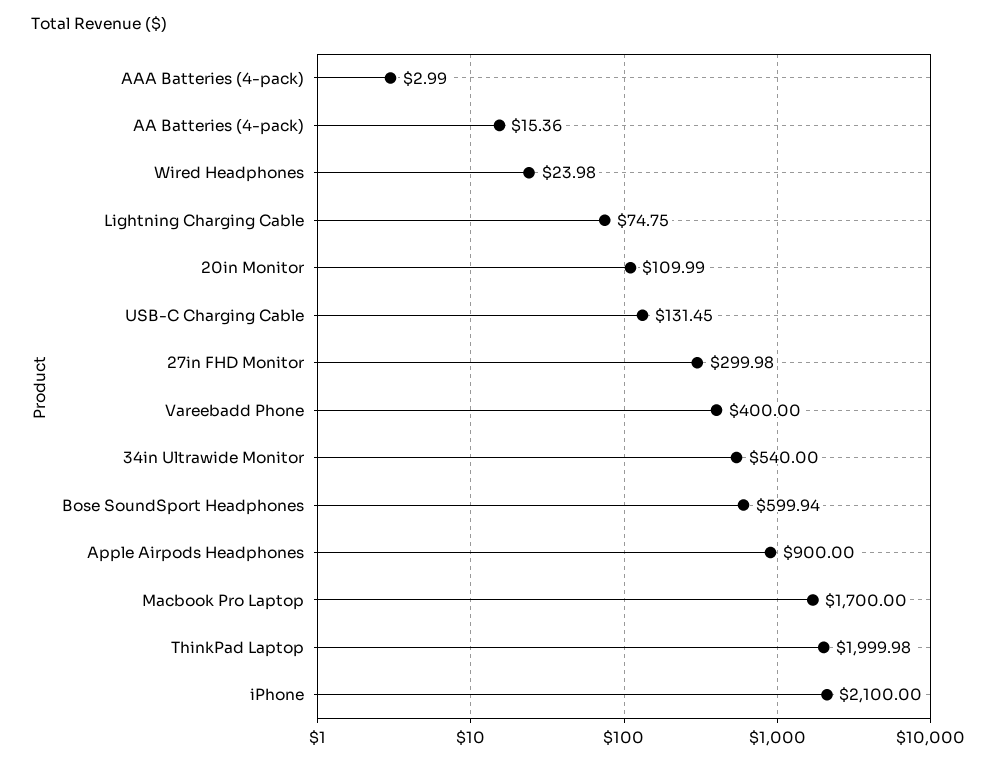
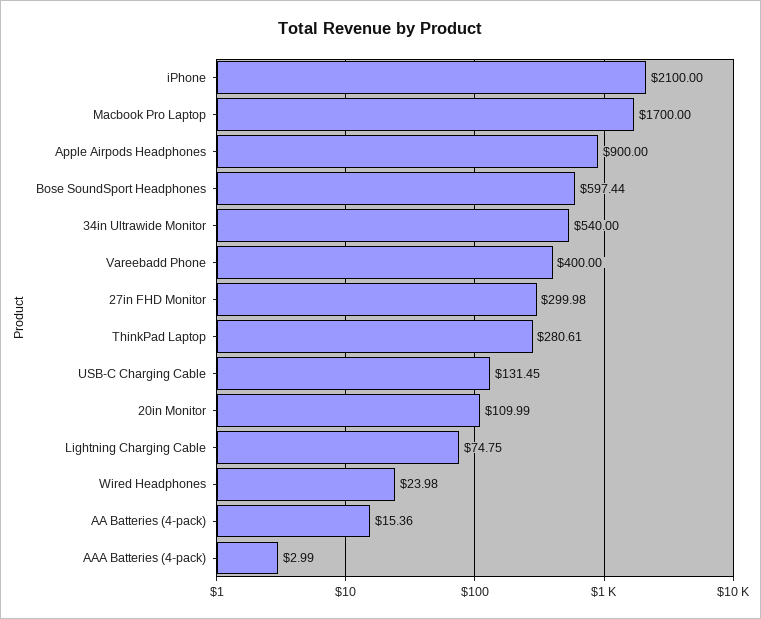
  {
    "AAA Batteries (4-pack)": 2.99,
    "AA Batteries (4-pack)": 15.36,
    "Wired Headphones": 23.98,
    "Lightning Charging Cable": 74.75,
    "20in Monitor": 109.99,
    "USB-C Charging Cable": 131.45,
    "27in FHD Monitor": 299.98,
    "Vareebadd Phone": 400,
    "34in Ultrawide Monitor": 540,
-   "Bose SoundSport Headphones": 599.94,
+   "Bose SoundSport Headphones": 597.44,
    "Apple Airpods Headphones": 900,
    "Macbook Pro Laptop": 1700,
-   "ThinkPad Laptop": 1999.98,
+   "ThinkPad Laptop": 280.61,
    "iPhone": 2100
  }

